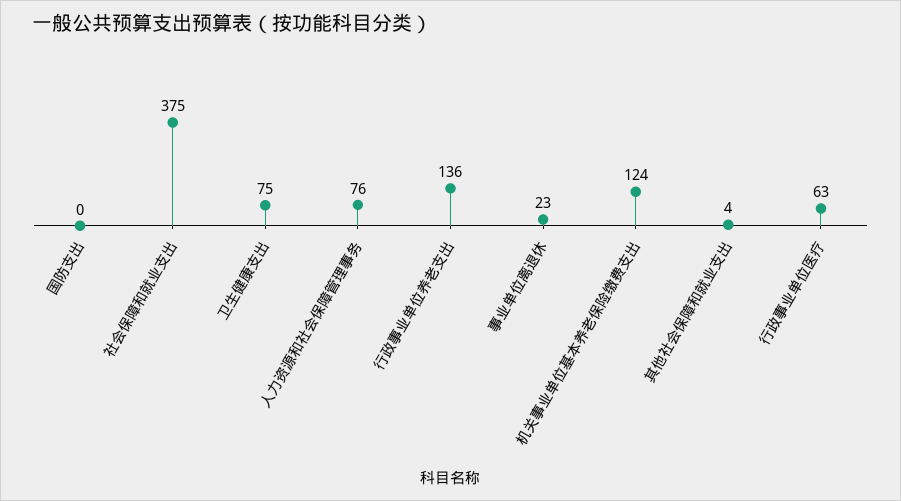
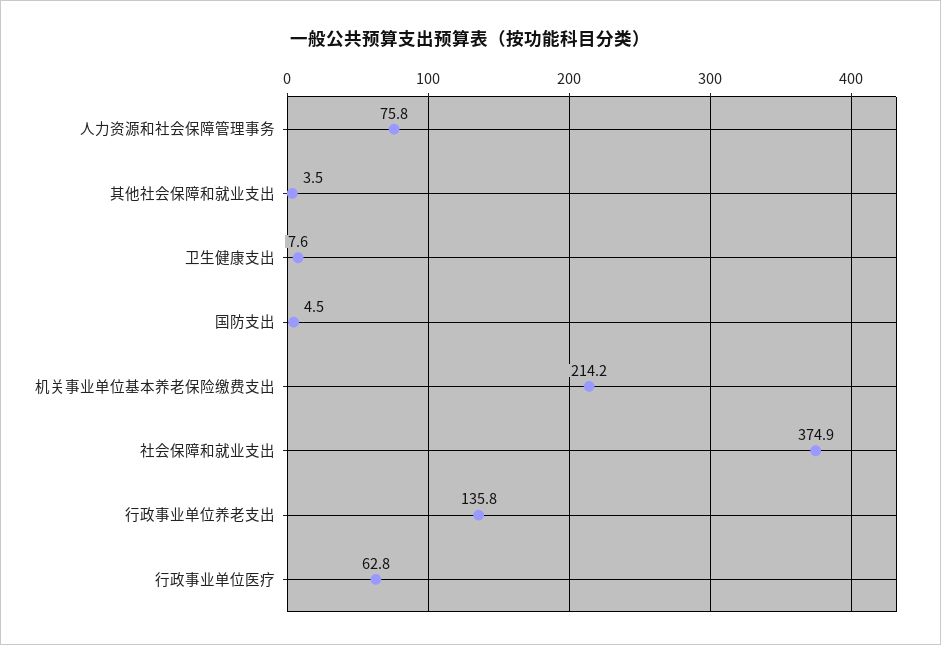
  {
-   "国防支出": 0,
+   "国防支出": 4.5,
    "社会保障和就业支出": 374.9,
-   "卫生健康支出": 75,
+   "卫生健康支出": 7.6,
    "人力资源和社会保障管理事务": 75.8,
    "行政事业单位养老支出": 135.8,
-   "事业单位离退休": 23,
-   "机关事业单位基本养老保险缴费支出": 124,
+   "机关事业单位基本养老保险缴费支出": 214.2,
    "其他社会保障和就业支出": 3.5,
    "行政事业单位医疗": 62.8
  }

